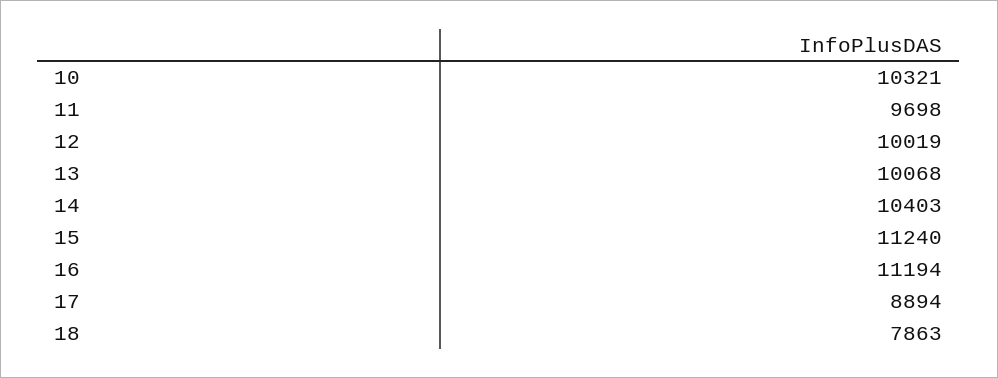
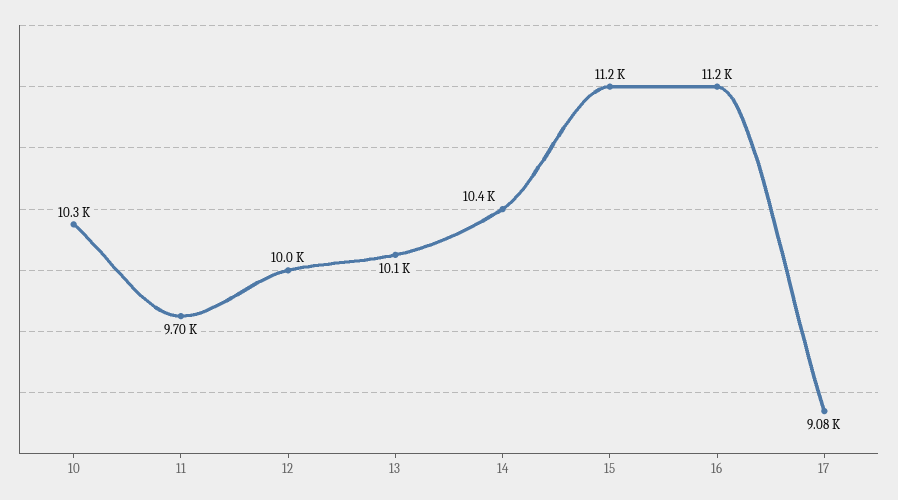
  {
    "10": 10321,
    "11": 9698,
    "12": 10019,
    "13": 10068,
    "14": 10403,
    "15": 11240,
    "16": 11194,
-   "17": 8894,
+   "17": 9080
-   "18": 7863
  }

